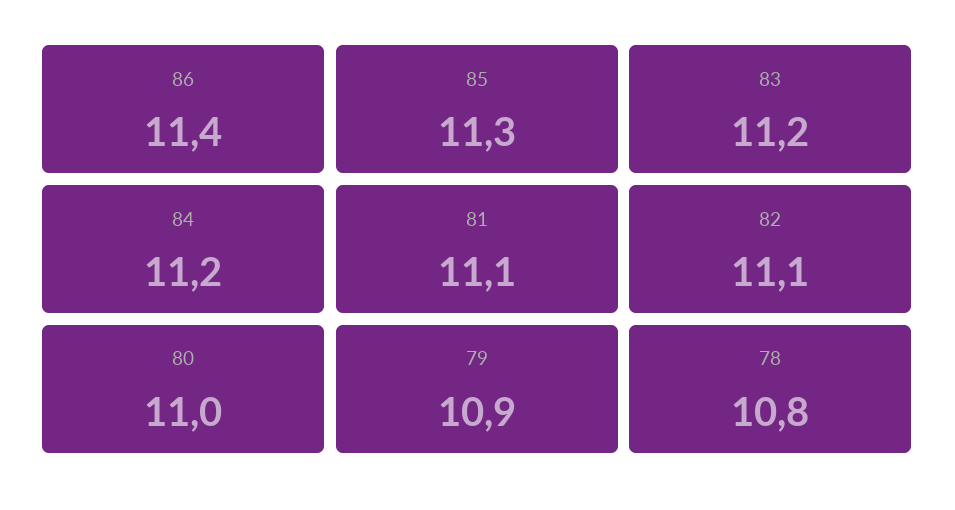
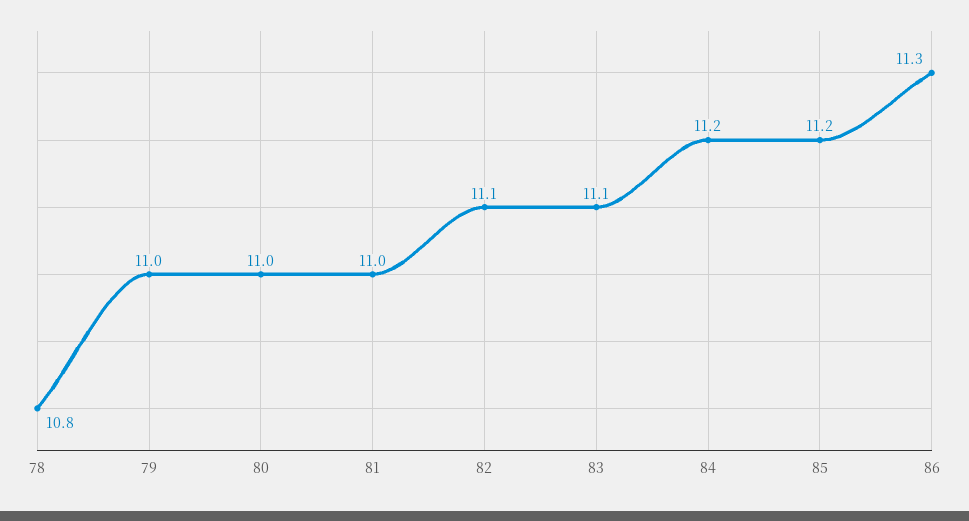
  {
-   "86": 11.4,
+   "86": 11.3,
-   "85": 11.3,
+   "85": 11.2,
-   "83": 11.2,
+   "83": 11.1,
    "84": 11.2,
-   "81": 11.1,
+   "81": 11,
    "82": 11.1,
    "80": 11,
-   "79": 10.9,
+   "79": 11,
    "78": 10.8
  }

